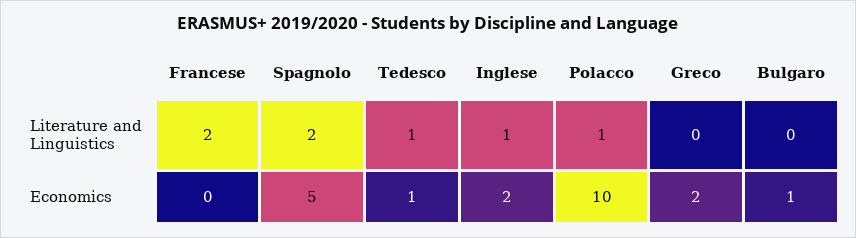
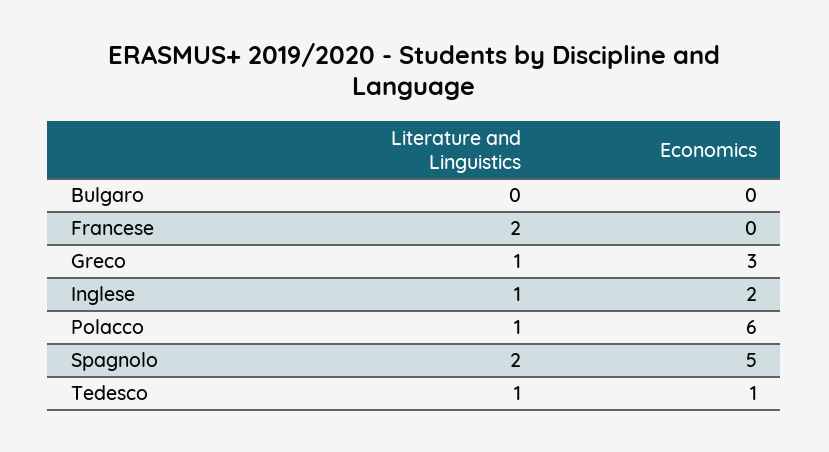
  {
    "Francese": {
      "Literature and Linguistics": 2,
      "Economics": 0
    },
    "Spagnolo": {
      "Literature and Linguistics": 2,
      "Economics": 5
    },
    "Tedesco": {
      "Literature and Linguistics": 1,
      "Economics": 1
    },
    "Inglese": {
      "Literature and Linguistics": 1,
      "Economics": 2
    },
    "Polacco": {
      "Literature and Linguistics": 1,
-     "Economics": 10
+     "Economics": 6
    },
    "Greco": {
-     "Literature and Linguistics": 0,
+     "Literature and Linguistics": 1,
-     "Economics": 2
+     "Economics": 3
    },
    "Bulgaro": {
      "Literature and Linguistics": 0,
-     "Economics": 1
+     "Economics": 0
    }
  }

